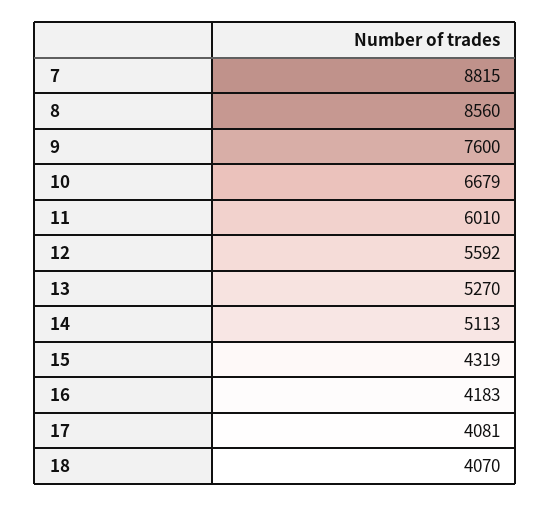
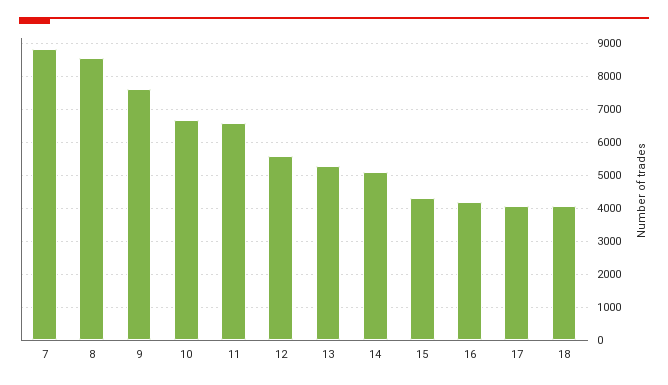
  {
    "7": 8815,
    "8": 8560,
    "9": 7600,
    "10": 6679,
-   "11": 6010,
+   "11": 6600,
    "12": 5592,
    "13": 5270,
    "14": 5113,
    "15": 4319,
    "16": 4183,
    "17": 4081,
    "18": 4070
  }

